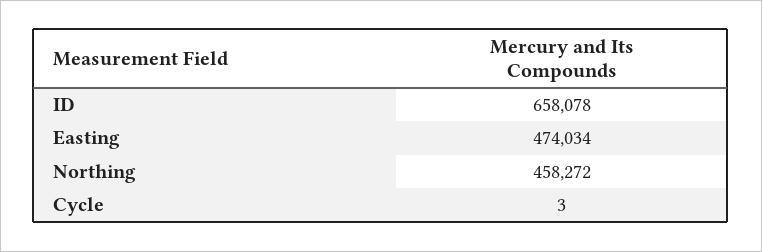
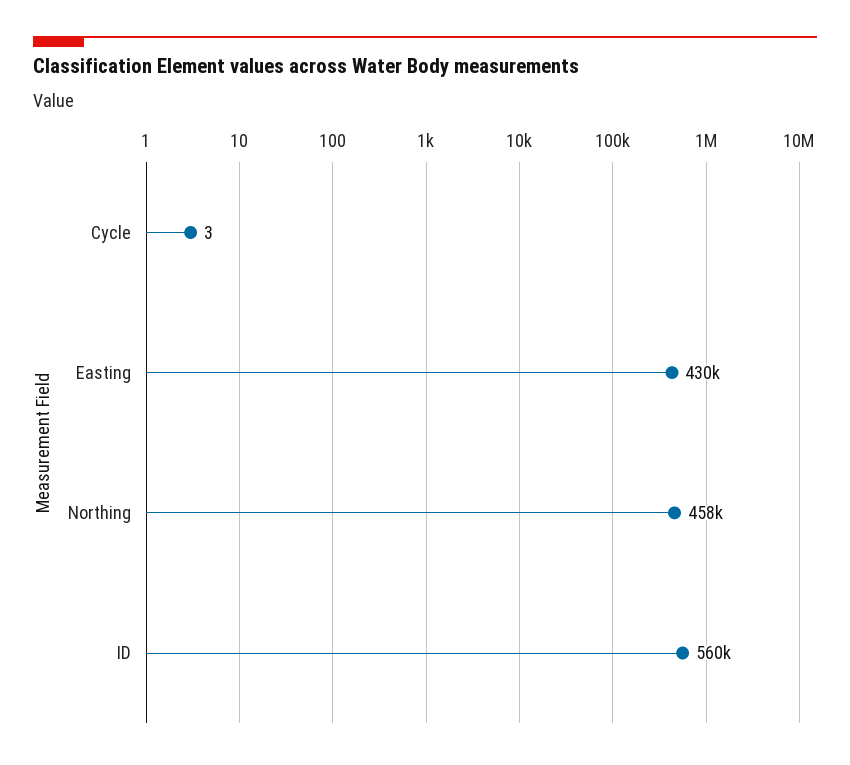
  {
-   "ID": 658078,
+   "ID": 560000,
-   "Easting": 474034,
+   "Easting": 430000,
    "Northing": 458272,
    "Cycle": 3
  }

